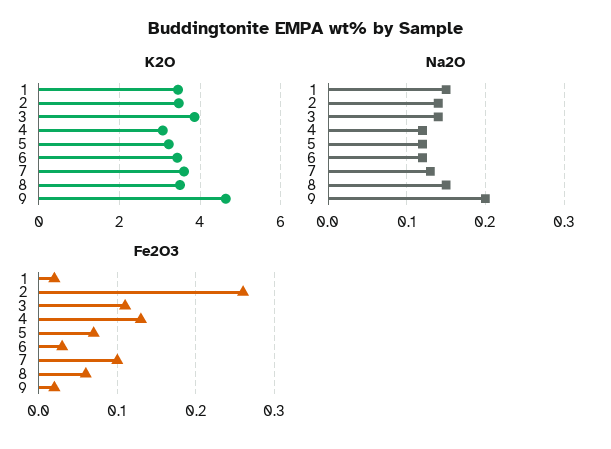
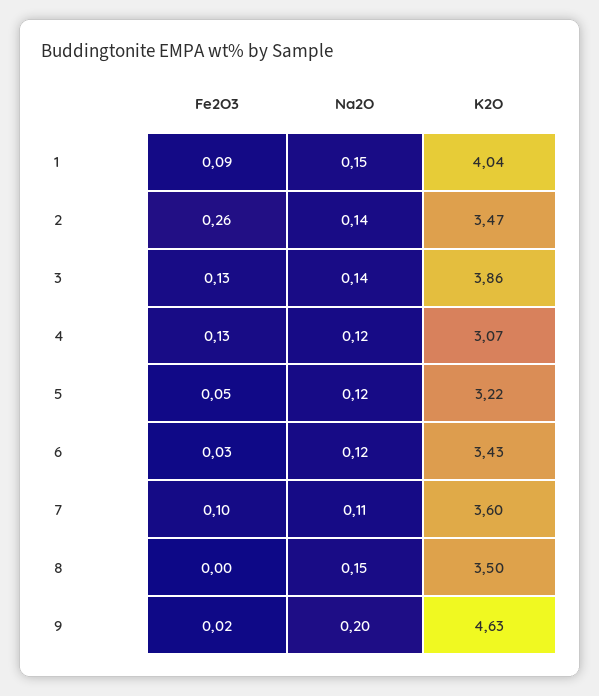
  {
    "K2O": {
-     "1": 3.4,
+     "1": 4.04,
      "2": 3.47,
      "3": 3.86,
      "4": 3.07,
      "5": 3.22,
      "6": 3.43,
      "7": 3.6,
      "8": 3.5,
      "9": 4.63
    },
    "Na2O": {
      "1": 0.15,
      "2": 0.14,
      "3": 0.14,
      "4": 0.12,
      "5": 0.12,
      "6": 0.12,
-     "7": 0.13,
+     "7": 0.11,
      "8": 0.15,
      "9": 0.2
    },
    "Fe2O3": {
-     "1": 0.02,
+     "1": 0.09,
      "2": 0.26,
-     "3": 0.11,
+     "3": 0.13,
      "4": 0.13,
-     "5": 0.07,
+     "5": 0.05,
      "6": 0.03,
      "7": 0.1,
-     "8": 0.06,
+     "8": 0,
      "9": 0.02
    }
  }

